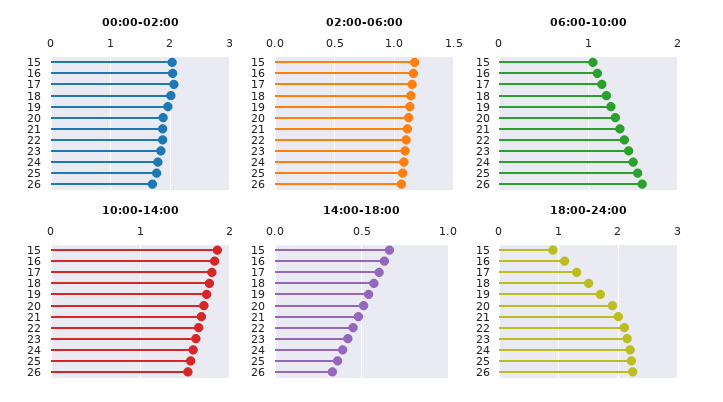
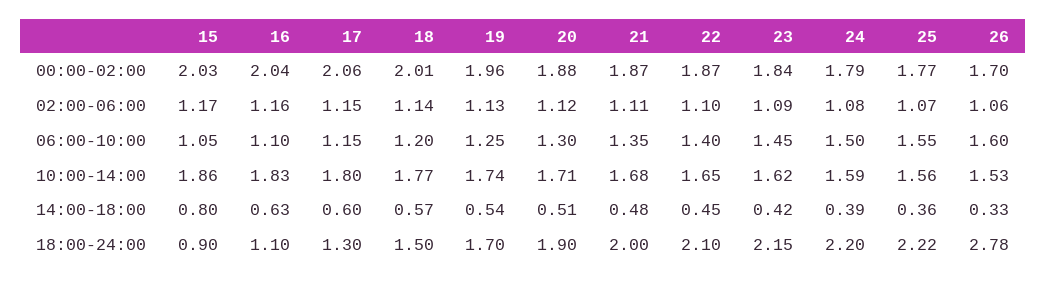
  {
    "00:00-02:00": {
      "15": 2.03,
      "16": 2.04,
      "17": 2.06,
      "18": 2.01,
      "19": 1.96,
      "20": 1.88,
      "21": 1.87,
      "22": 1.87,
      "23": 1.84,
      "24": 1.79,
      "25": 1.77,
      "26": 1.7
    },
    "02:00-06:00": {
      "15": 1.17,
      "16": 1.16,
      "17": 1.15,
      "18": 1.14,
      "19": 1.13,
      "20": 1.12,
      "21": 1.11,
      "22": 1.1,
      "23": 1.09,
      "24": 1.08,
      "25": 1.07,
      "26": 1.06
    },
    "06:00-10:00": {
      "15": 1.05,
      "16": 1.1,
      "17": 1.15,
      "18": 1.2,
      "19": 1.25,
      "20": 1.3,
      "21": 1.35,
      "22": 1.4,
      "23": 1.45,
      "24": 1.5,
      "25": 1.55,
      "26": 1.6
    },
    "10:00-14:00": {
      "15": 1.86,
      "16": 1.83,
      "17": 1.8,
      "18": 1.77,
      "19": 1.74,
      "20": 1.71,
      "21": 1.68,
      "22": 1.65,
      "23": 1.62,
      "24": 1.59,
      "25": 1.56,
      "26": 1.53
    },
    "14:00-18:00": {
-     "15": 0.65,
+     "15": 0.8,
      "16": 0.63,
      "17": 0.6,
      "18": 0.57,
      "19": 0.54,
      "20": 0.51,
      "21": 0.48,
      "22": 0.45,
      "23": 0.42,
      "24": 0.39,
      "25": 0.36,
      "26": 0.33
    },
    "18:00-24:00": {
      "15": 0.9,
      "16": 1.1,
      "17": 1.3,
      "18": 1.5,
      "19": 1.7,
      "20": 1.9,
      "21": 2,
      "22": 2.1,
      "23": 2.15,
      "24": 2.2,
      "25": 2.22,
-     "26": 2.2
+     "26": 2.78
    }
  }

